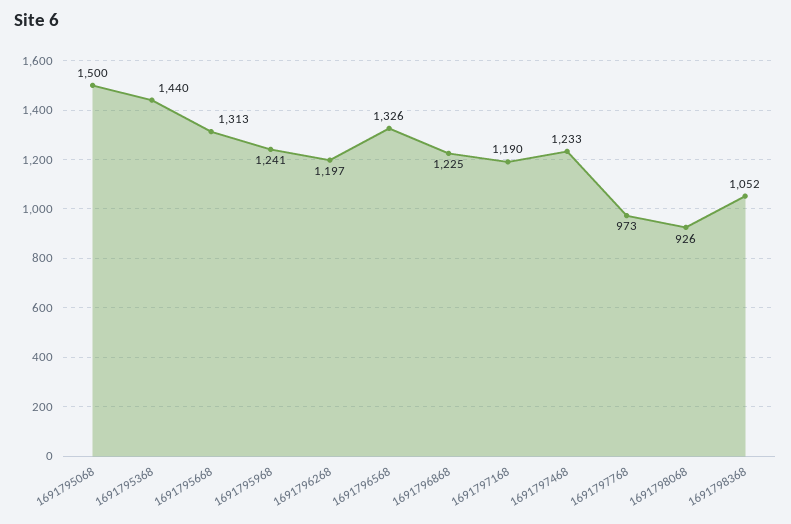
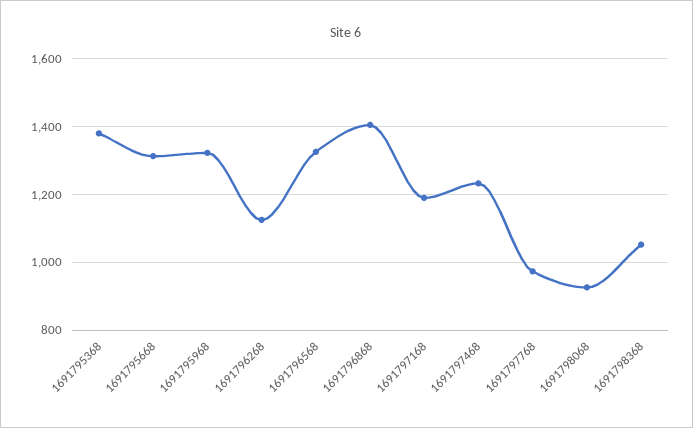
  {
-   "1691795068": 1500,
-   "1691795368": 1440,
+   "1691795368": 1380,
    "1691795668": 1313,
-   "1691795968": 1241,
+   "1691795968": 1320,
-   "1691796268": 1197,
+   "1691796268": 1120,
    "1691796568": 1326,
-   "1691796868": 1225,
+   "1691796868": 1400,
    "1691797168": 1190,
    "1691797468": 1233,
    "1691797768": 973,
    "1691798068": 926,
    "1691798368": 1052
  }

